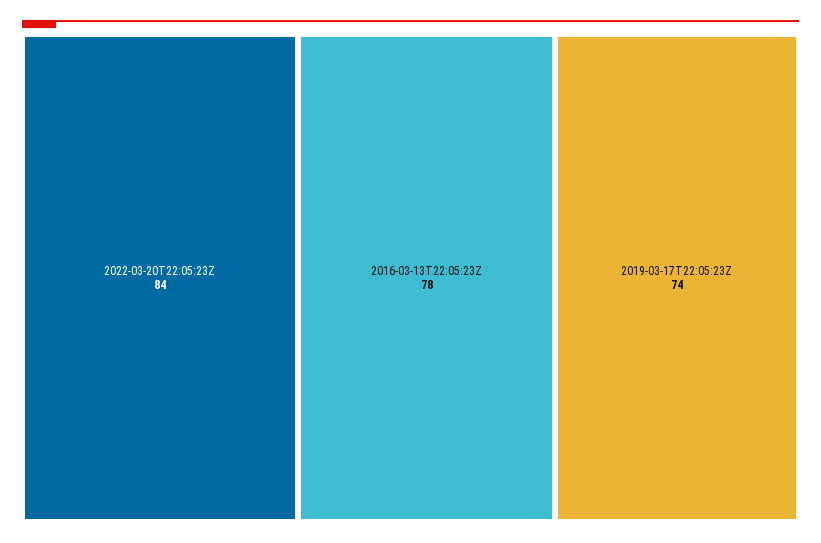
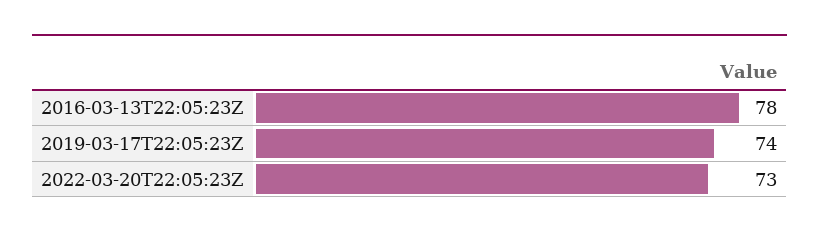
  {
-   "2022-03-20T22:05:23Z": 84,
+   "2022-03-20T22:05:23Z": 73,
    "2016-03-13T22:05:23Z": 78,
    "2019-03-17T22:05:23Z": 74
  }

